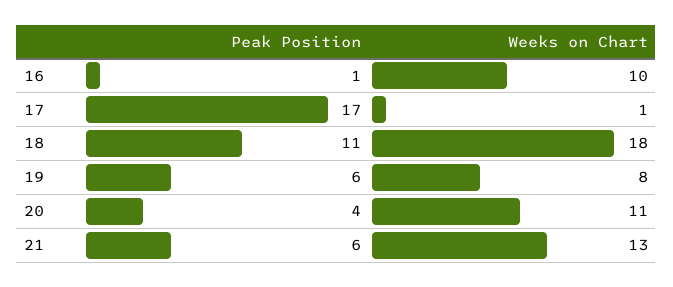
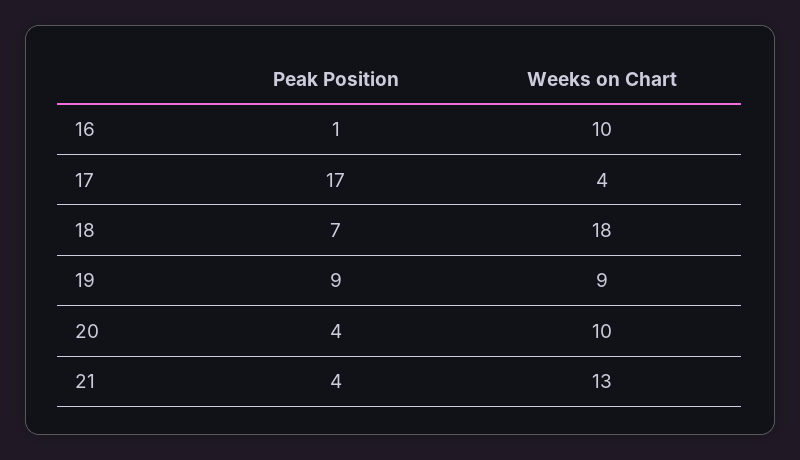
  {
    "Peak Position": {
      "16": 1,
      "17": 17,
-     "18": 11,
+     "18": 7,
-     "19": 6,
+     "19": 9,
      "20": 4,
-     "21": 6
+     "21": 4
    },
    "Weeks on Chart": {
      "16": 10,
-     "17": 1,
+     "17": 4,
      "18": 18,
-     "19": 8,
+     "19": 9,
-     "20": 11,
+     "20": 10,
      "21": 13
    }
  }

